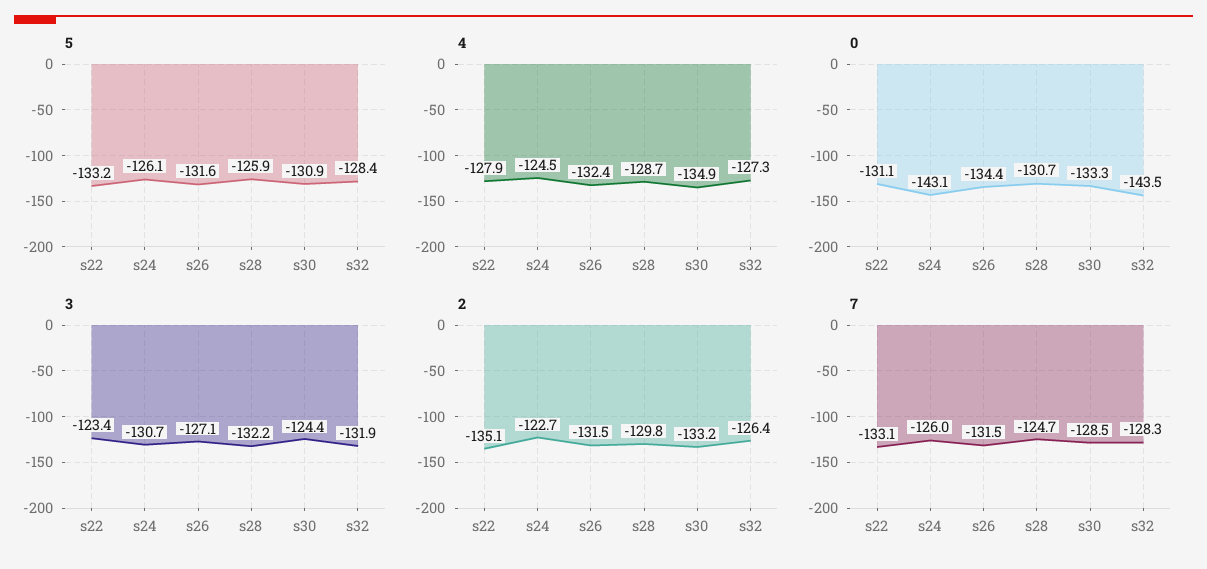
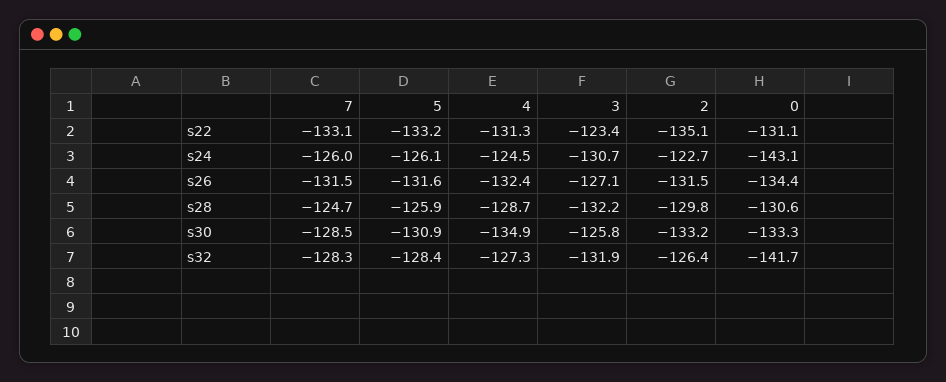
  {
    "5": {
      "s22": -133.2,
      "s24": -126.1,
      "s26": -131.6,
      "s28": -125.9,
      "s30": -130.9,
      "s32": -128.4
    },
    "4": {
-     "s22": -127.9,
+     "s22": -131.3,
      "s24": -124.5,
      "s26": -132.4,
      "s28": -128.7,
      "s30": -134.9,
      "s32": -127.3
    },
    "0": {
      "s22": -131.1,
      "s24": -143.1,
      "s26": -134.4,
-     "s28": -130.7,
+     "s28": -130.6,
      "s30": -133.3,
-     "s32": -143.5
+     "s32": -141.7
    },
    "3": {
      "s22": -123.4,
      "s24": -130.7,
      "s26": -127.1,
      "s28": -132.2,
-     "s30": -124.4,
+     "s30": -125.8,
      "s32": -131.9
    },
    "2": {
      "s22": -135.1,
      "s24": -122.7,
      "s26": -131.5,
      "s28": -129.8,
      "s30": -133.2,
      "s32": -126.4
    },
    "7": {
      "s22": -133.1,
      "s24": -126,
      "s26": -131.5,
      "s28": -124.7,
      "s30": -128.5,
      "s32": -128.3
    }
  }

